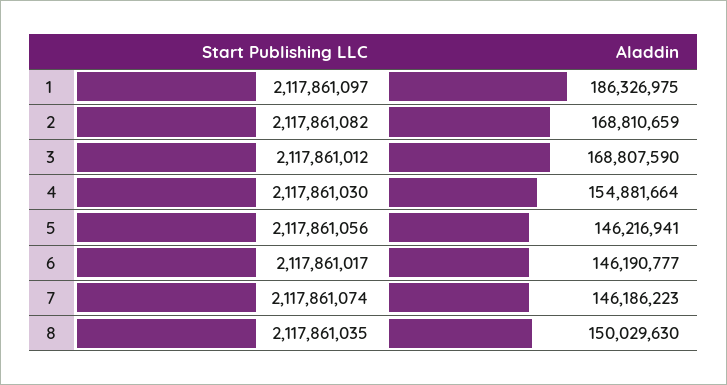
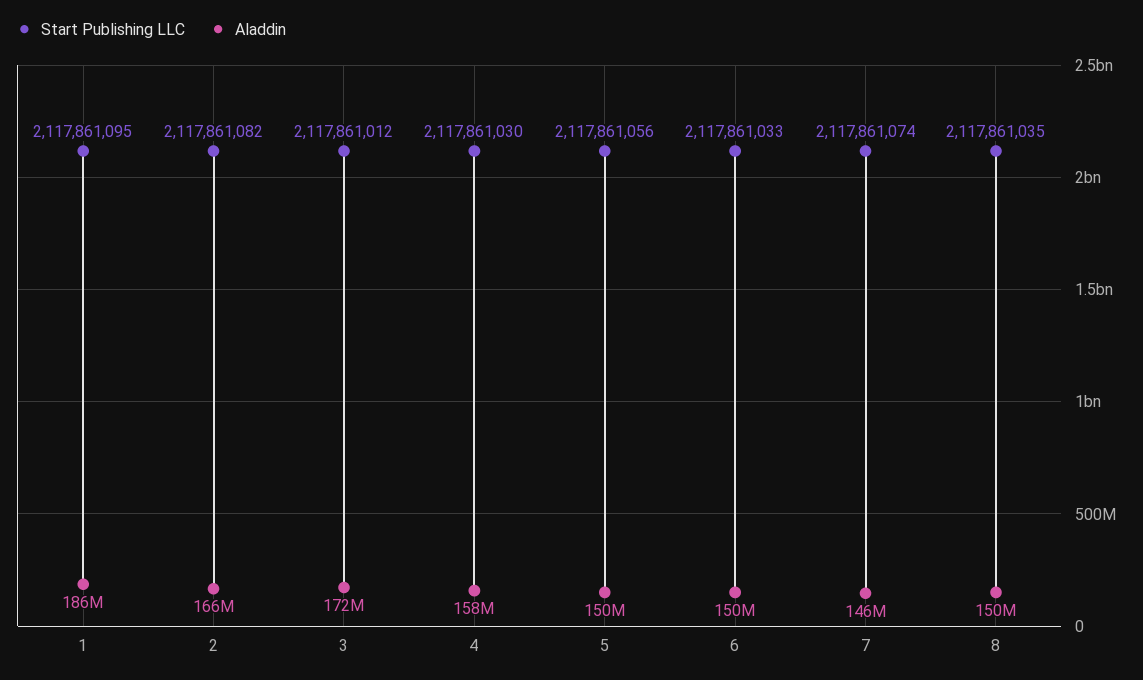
  {
    "Start Publishing LLC": {
-     "1": 2117861097,
+     "1": 2117861095,
      "2": 2117861082,
      "3": 2117861012,
      "4": 2117861030,
      "5": 2117861056,
-     "6": 2117861017,
+     "6": 2117861033,
      "7": 2117861074,
      "8": 2117861035
    },
    "Aladdin": {
      "1": 186326975,
-     "2": 168810659,
+     "2": 166000000,
-     "3": 168807590,
+     "3": 172000000,
-     "4": 154881664,
+     "4": 158000000,
-     "5": 146216941,
+     "5": 150000000,
-     "6": 146190777,
+     "6": 150000000,
      "7": 146186223,
      "8": 150029630
    }
  }

